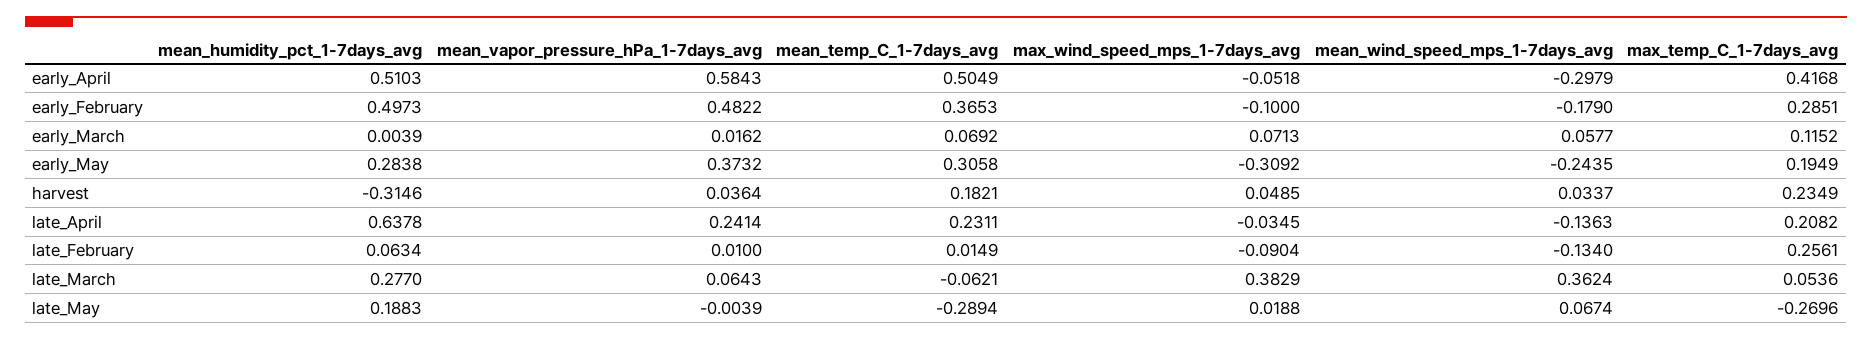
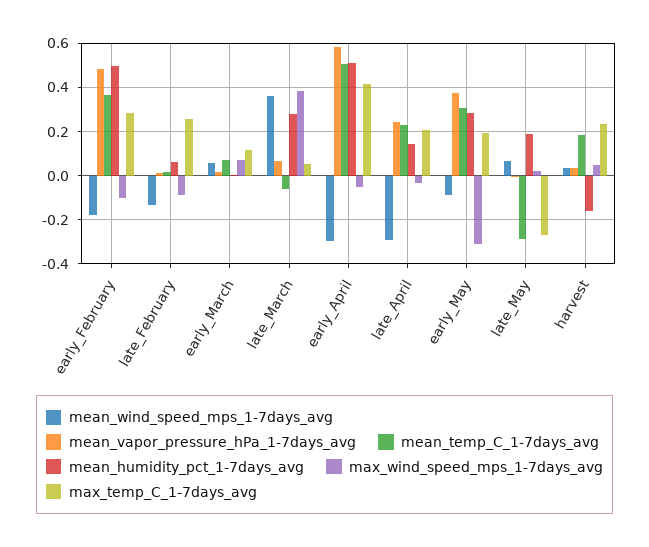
  {
    "mean_humidity_pct_1-7days_avg": {
      "early_April": 0.5103,
      "early_February": 0.4973,
      "early_March": 0.0039,
      "early_May": 0.2838,
-     "harvest": -0.3146,
+     "harvest": -0.15,
-     "late_April": 0.6378,
+     "late_April": 0.15,
      "late_February": 0.0634,
      "late_March": 0.277,
      "late_May": 0.1883
    },
    "mean_vapor_pressure_hPa_1-7days_avg": {
      "early_April": 0.5843,
      "early_February": 0.4822,
      "early_March": 0.0162,
      "early_May": 0.3732,
      "harvest": 0.0364,
      "late_April": 0.2414,
      "late_February": 0.01,
      "late_March": 0.0643,
      "late_May": -0.0039
    },
    "mean_temp_C_1-7days_avg": {
      "early_April": 0.5049,
      "early_February": 0.3653,
      "early_March": 0.0692,
      "early_May": 0.3058,
      "harvest": 0.1821,
      "late_April": 0.2311,
      "late_February": 0.0149,
      "late_March": -0.0621,
      "late_May": -0.2894
    },
    "max_wind_speed_mps_1-7days_avg": {
      "early_April": -0.0518,
      "early_February": -0.1,
      "early_March": 0.0713,
      "early_May": -0.3092,
      "harvest": 0.0485,
      "late_April": -0.0345,
      "late_February": -0.0904,
      "late_March": 0.3829,
      "late_May": 0.0188
    },
    "mean_wind_speed_mps_1-7days_avg": {
      "early_April": -0.2979,
      "early_February": -0.179,
      "early_March": 0.0577,
-     "early_May": -0.2435,
+     "early_May": -0.1,
      "harvest": 0.0337,
-     "late_April": -0.1363,
+     "late_April": -0.3,
      "late_February": -0.134,
      "late_March": 0.3624,
      "late_May": 0.0674
    },
    "max_temp_C_1-7days_avg": {
      "early_April": 0.4168,
      "early_February": 0.2851,
      "early_March": 0.1152,
      "early_May": 0.1949,
      "harvest": 0.2349,
      "late_April": 0.2082,
      "late_February": 0.2561,
      "late_March": 0.0536,
      "late_May": -0.2696
    }
  }

